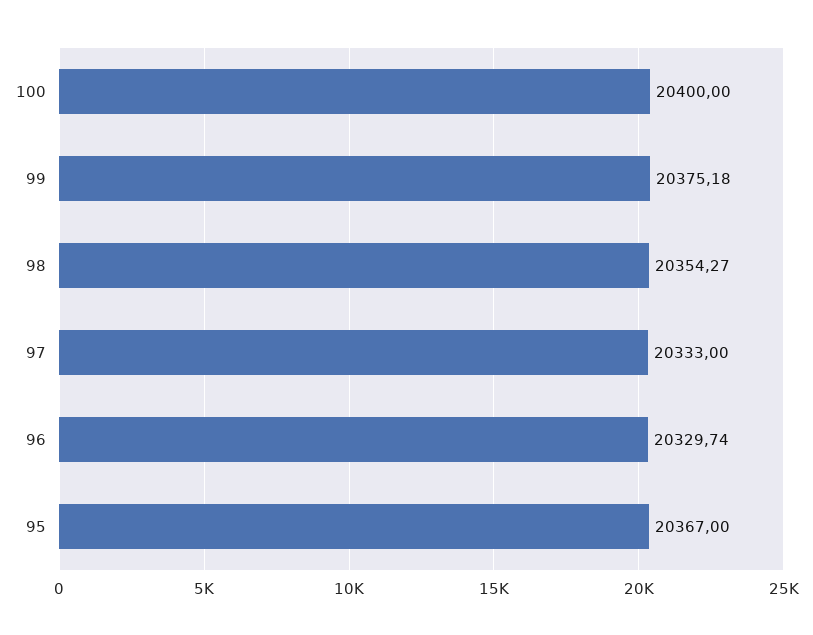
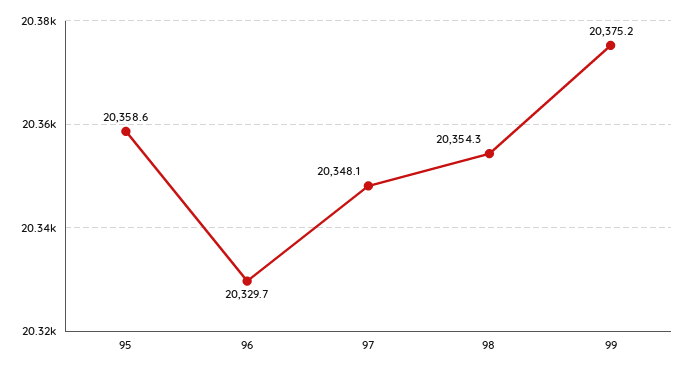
  {
-   "100": 20400,
    "99": 20375.18,
    "98": 20354.27,
-   "97": 20333,
+   "97": 20348.1,
    "96": 20329.74,
-   "95": 20367
+   "95": 20358.6
  }

